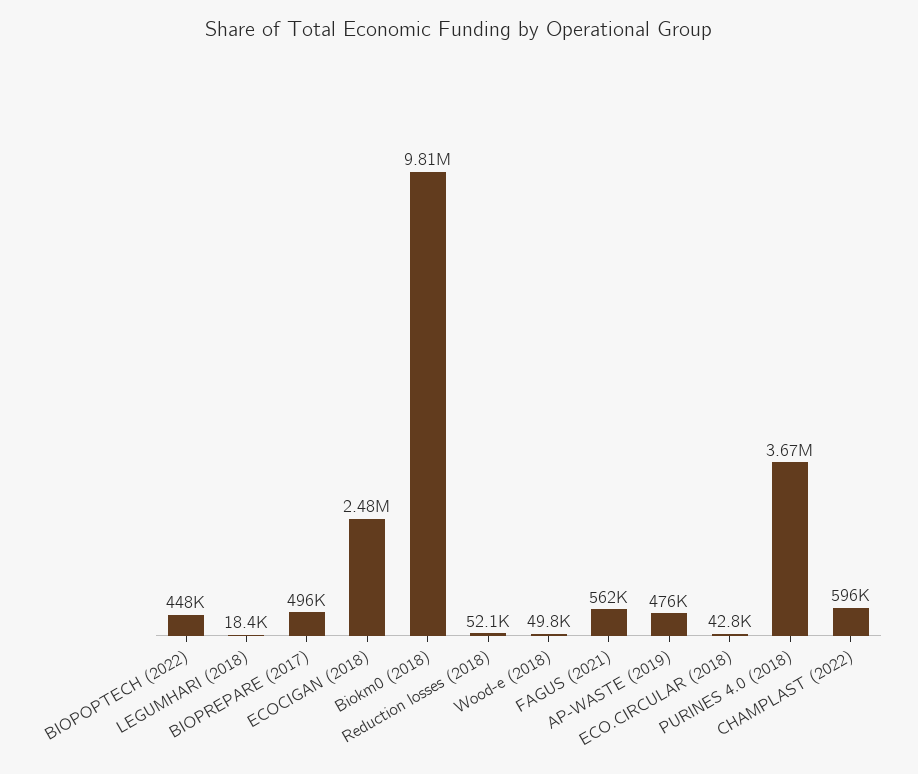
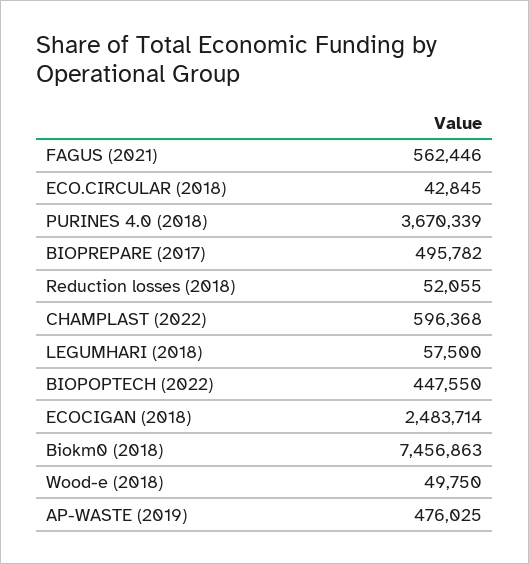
  {
    "BIOPOPTECH (2022)": 447550,
-   "LEGUMHARI (2018)": 18400,
+   "LEGUMHARI (2018)": 57500,
    "BIOPREPARE (2017)": 495782,
    "ECOCIGAN (2018)": 2483714,
-   "Biokm0 (2018)": 9810000,
+   "Biokm0 (2018)": 7456863,
    "Reduction losses (2018)": 52055,
    "Wood-e (2018)": 49750,
    "FAGUS (2021)": 562446,
    "AP-WASTE (2019)": 476025,
    "ECO.CIRCULAR (2018)": 42845,
    "PURINES 4.0 (2018)": 3670339,
    "CHAMPLAST (2022)": 596368
  }

